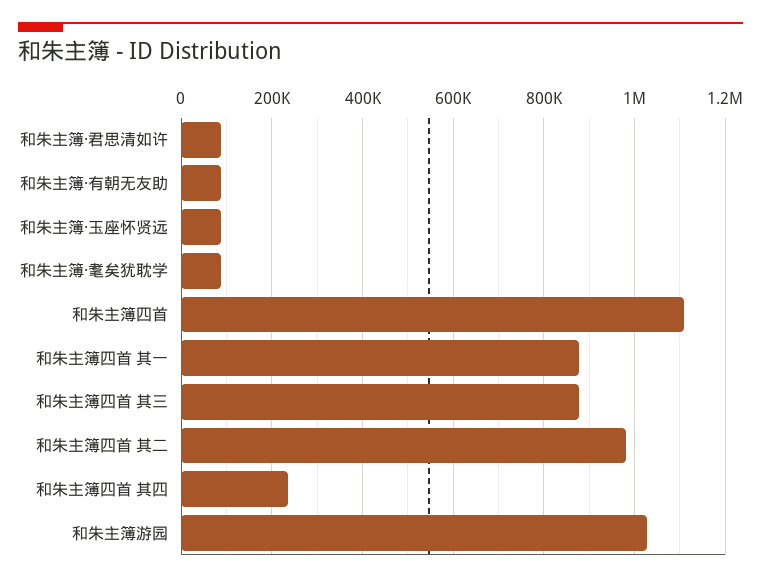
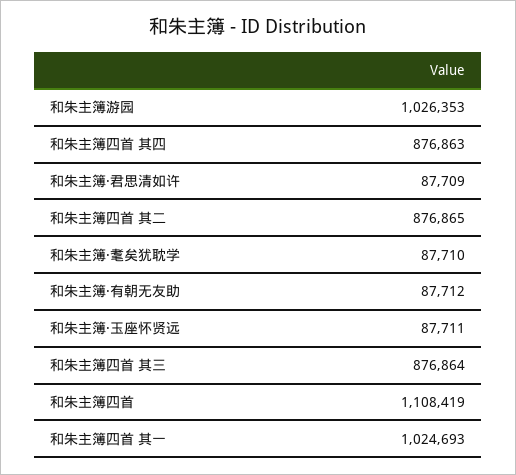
  {
    "和朱主簿·君思清如许": 87709,
    "和朱主簿·有朝无友助": 87712,
    "和朱主簿·玉座怀贤远": 87711,
    "和朱主簿·耄矣犹耽学": 87710,
    "和朱主簿四首": 1108419,
-   "和朱主簿四首 其一": 880000,
+   "和朱主簿四首 其一": 1024693,
    "和朱主簿四首 其三": 876864,
-   "和朱主簿四首 其二": 980000,
+   "和朱主簿四首 其二": 876865,
-   "和朱主簿四首 其四": 240000,
+   "和朱主簿四首 其四": 876863,
    "和朱主簿游园": 1026353
  }

